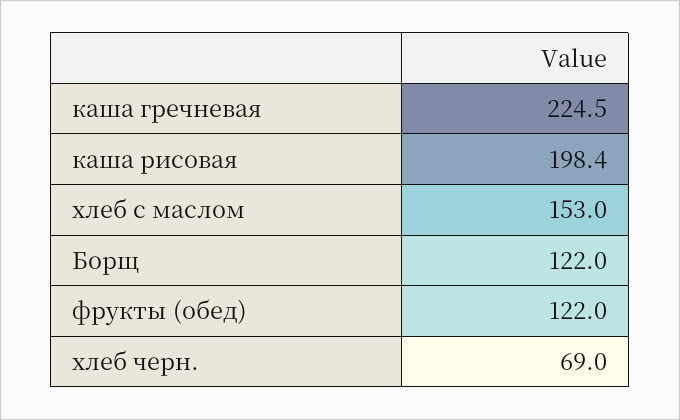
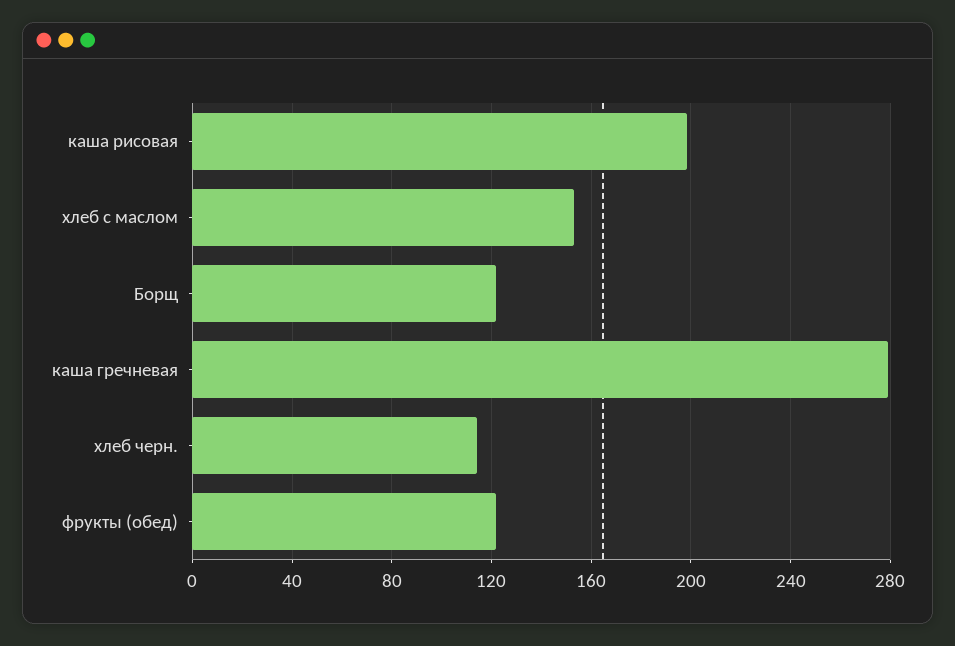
  {
-   "каша гречневая": 224.5,
+   "каша гречневая": 280,
    "каша рисовая": 198.4,
    "хлеб с маслом": 153,
    "Борщ": 122,
    "фрукты (обед)": 122,
-   "хлеб черн.": 69
+   "хлеб черн.": 115
  }

